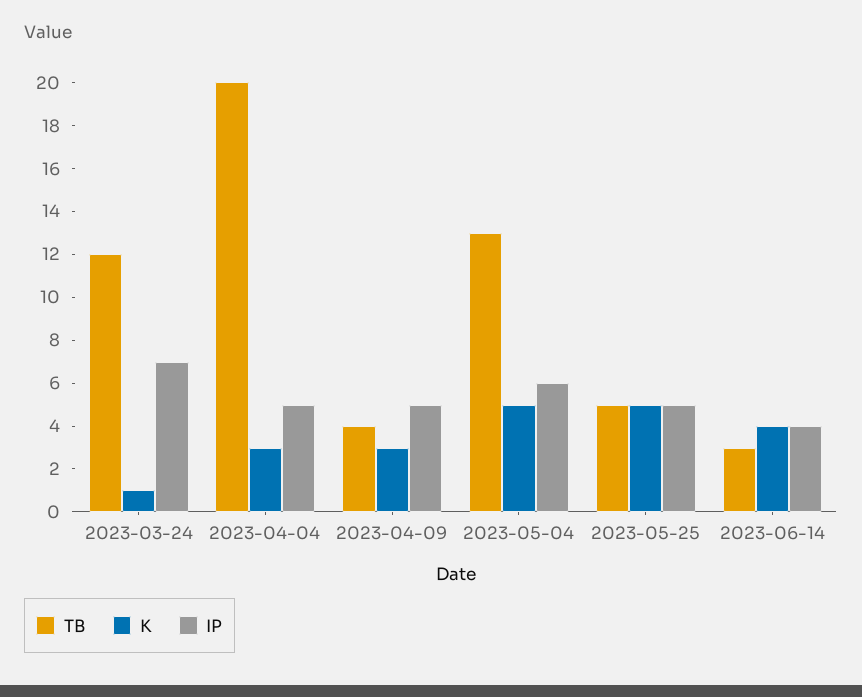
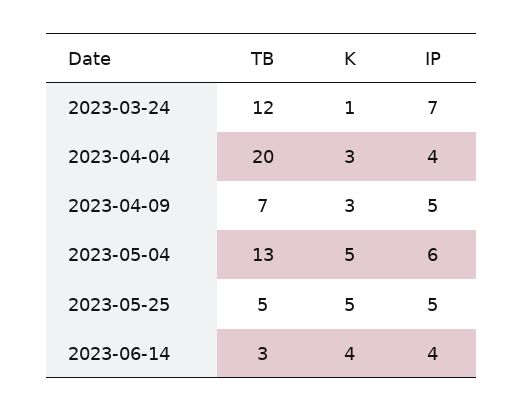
  {
    "TB": {
      "2023-03-24": 12,
      "2023-04-04": 20,
-     "2023-04-09": 4,
+     "2023-04-09": 7,
      "2023-05-04": 13,
      "2023-05-25": 5,
      "2023-06-14": 3
    },
    "K": {
      "2023-03-24": 1,
      "2023-04-04": 3,
      "2023-04-09": 3,
      "2023-05-04": 5,
      "2023-05-25": 5,
      "2023-06-14": 4
    },
    "IP": {
      "2023-03-24": 7,
-     "2023-04-04": 5,
+     "2023-04-04": 4,
      "2023-04-09": 5,
      "2023-05-04": 6,
      "2023-05-25": 5,
      "2023-06-14": 4
    }
  }

